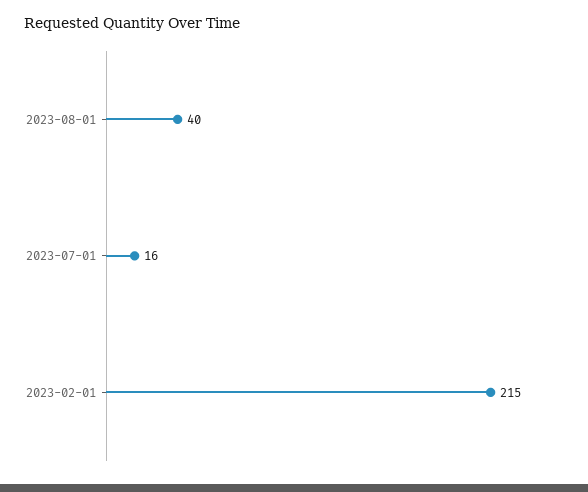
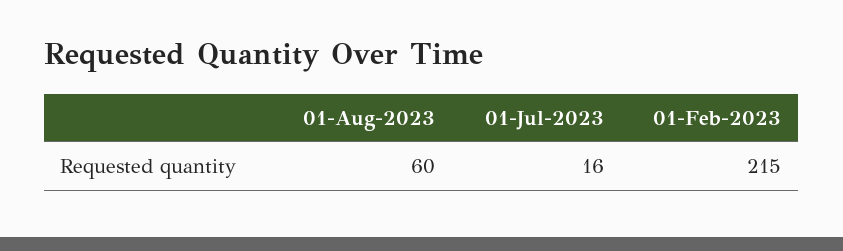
  {
-   "2023-08-01": 40,
+   "2023-08-01": 60,
    "2023-07-01": 16,
    "2023-02-01": 215
  }

